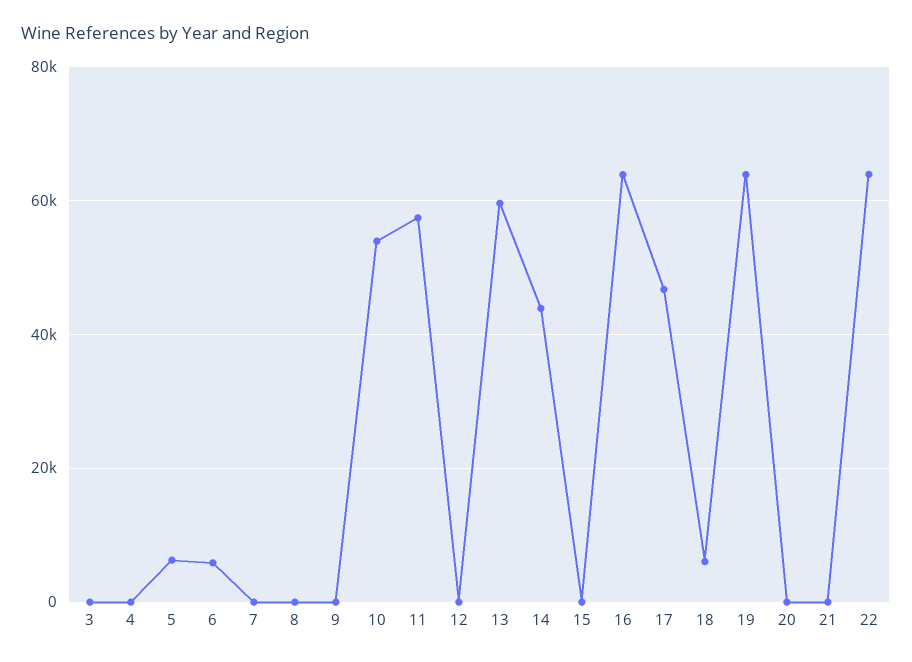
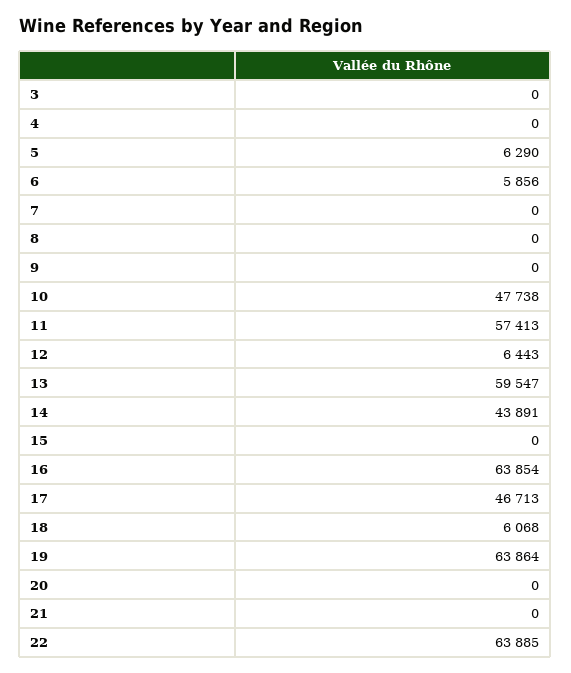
  {
    "3": 0,
    "4": 0,
    "5": 6290,
    "6": 5856,
    "7": 0,
    "8": 0,
    "9": 0,
-   "10": 54000,
+   "10": 47738,
    "11": 57413,
-   "12": 0,
+   "12": 6443,
    "13": 59547,
    "14": 43891,
    "15": 0,
    "16": 63854,
    "17": 46713,
    "18": 6068,
    "19": 63864,
    "20": 0,
    "21": 0,
    "22": 63885
  }

